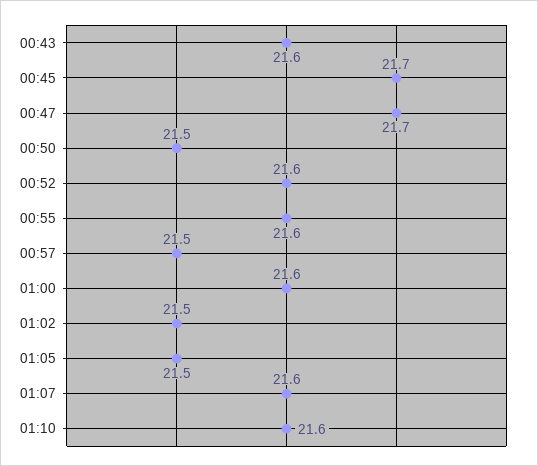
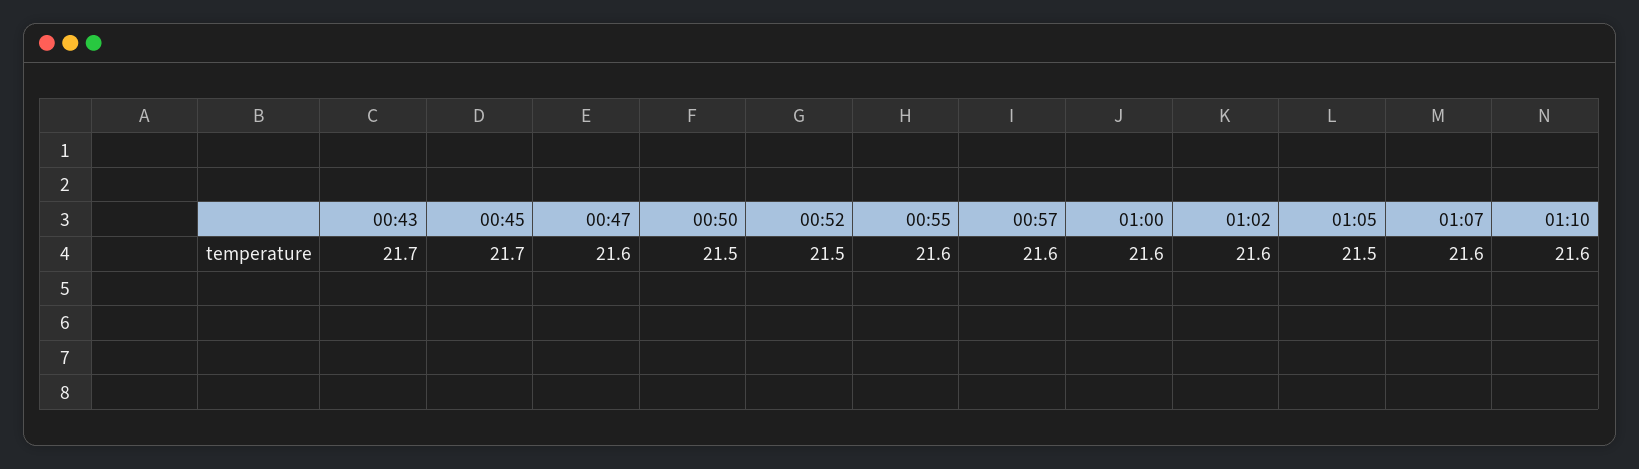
  {
-   "00:43": 21.6,
+   "00:43": 21.7,
    "00:45": 21.7,
-   "00:47": 21.7,
+   "00:47": 21.6,
    "00:50": 21.5,
-   "00:52": 21.6,
+   "00:52": 21.5,
    "00:55": 21.6,
-   "00:57": 21.5,
+   "00:57": 21.6,
    "01:00": 21.6,
-   "01:02": 21.5,
+   "01:02": 21.6,
    "01:05": 21.5,
    "01:07": 21.6,
    "01:10": 21.6
  }

